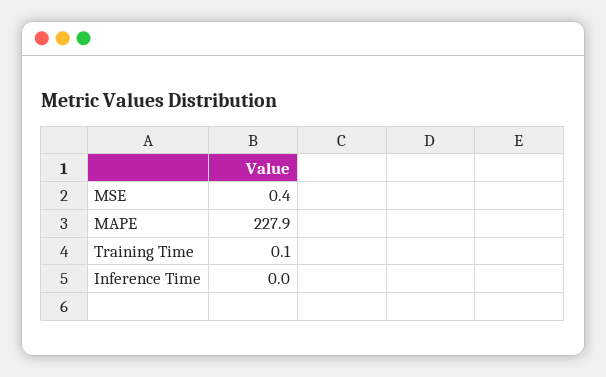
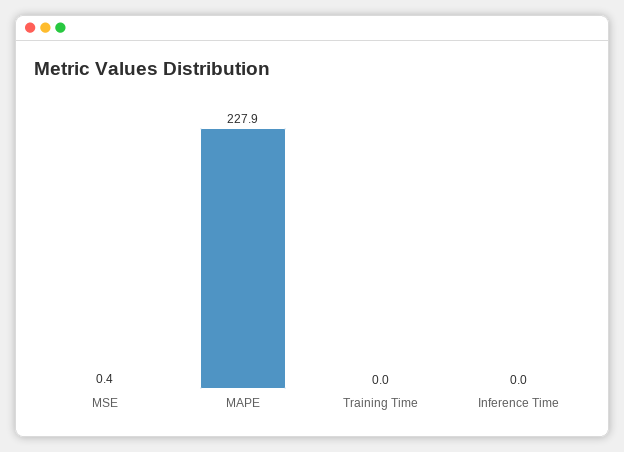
  {
    "MSE": 0.4,
    "MAPE": 227.9,
-   "Training Time": 0.1,
+   "Training Time": 0,
    "Inference Time": 0
  }

